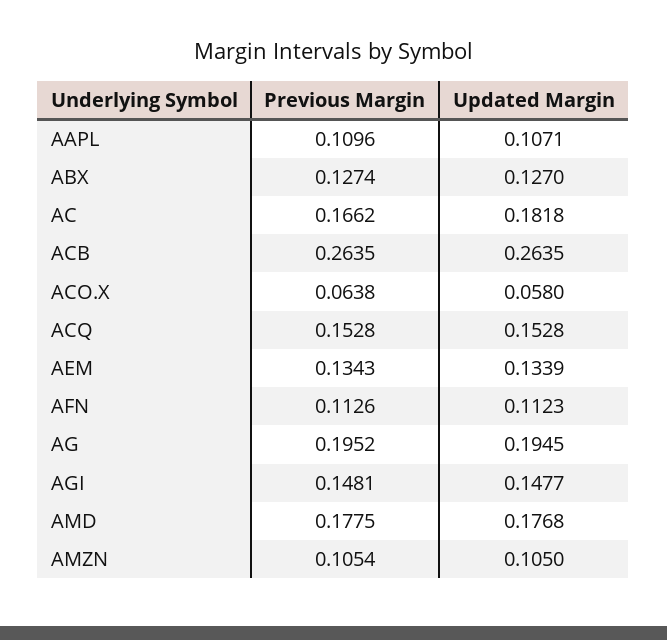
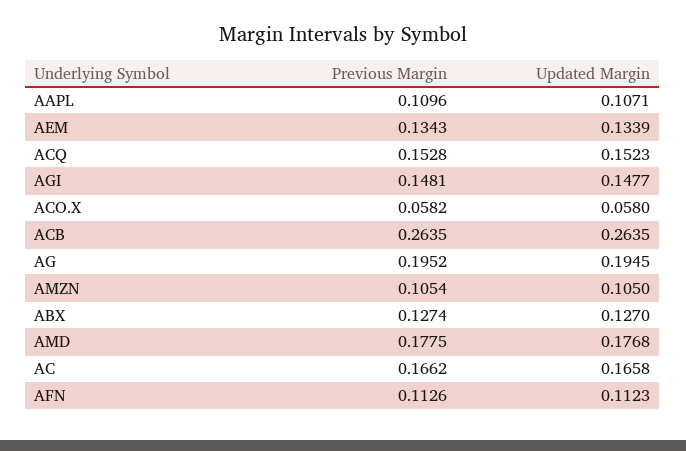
  {
    "Previous Margin": {
      "AAPL": 0.1096,
      "ABX": 0.1274,
      "AC": 0.1662,
      "ACB": 0.2635,
-     "ACO.X": 0.0638,
+     "ACO.X": 0.0582,
      "ACQ": 0.1528,
      "AEM": 0.1343,
      "AFN": 0.1126,
      "AG": 0.1952,
      "AGI": 0.1481,
      "AMD": 0.1775,
      "AMZN": 0.1054
    },
    "Updated Margin": {
      "AAPL": 0.1071,
      "ABX": 0.127,
-     "AC": 0.1818,
+     "AC": 0.1658,
      "ACB": 0.2635,
      "ACO.X": 0.058,
-     "ACQ": 0.1528,
+     "ACQ": 0.1523,
      "AEM": 0.1339,
      "AFN": 0.1123,
      "AG": 0.1945,
      "AGI": 0.1477,
      "AMD": 0.1768,
      "AMZN": 0.105
    }
  }

